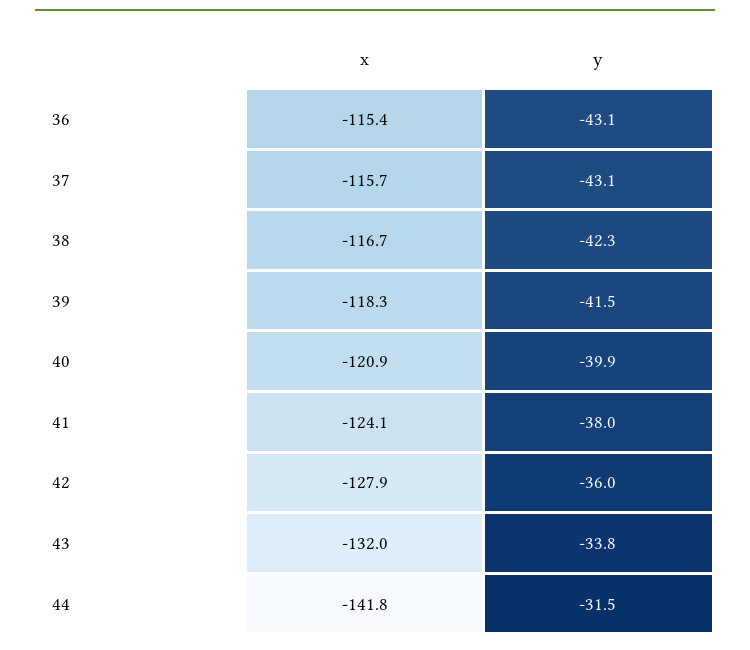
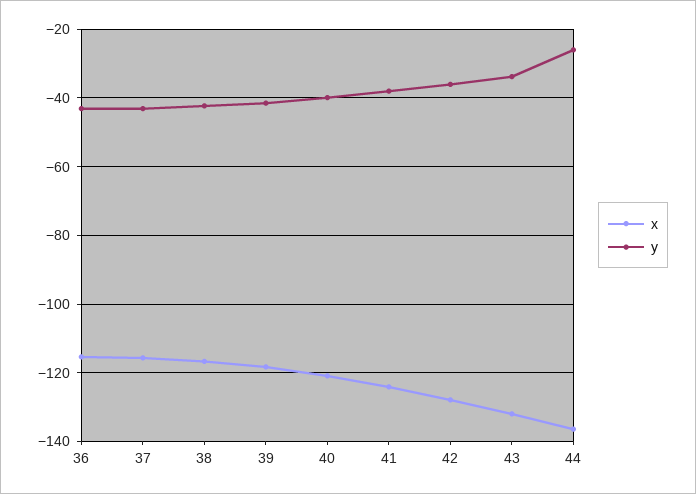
  {
    "x": {
      "36": -115.4,
      "37": -115.7,
      "38": -116.7,
      "39": -118.3,
      "40": -120.9,
      "41": -124.1,
      "42": -127.9,
      "43": -132,
-     "44": -141.8
+     "44": -136
    },
    "y": {
      "36": -43.1,
      "37": -43.1,
      "38": -42.3,
      "39": -41.5,
      "40": -39.9,
      "41": -38,
      "42": -36,
      "43": -33.8,
-     "44": -31.5
+     "44": -26
    }
  }

